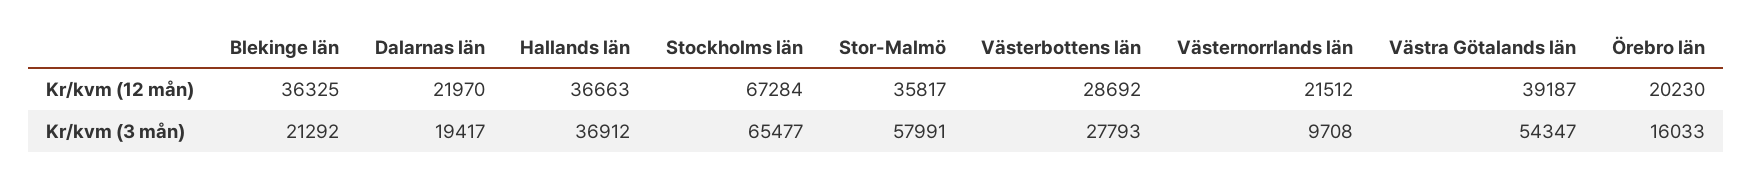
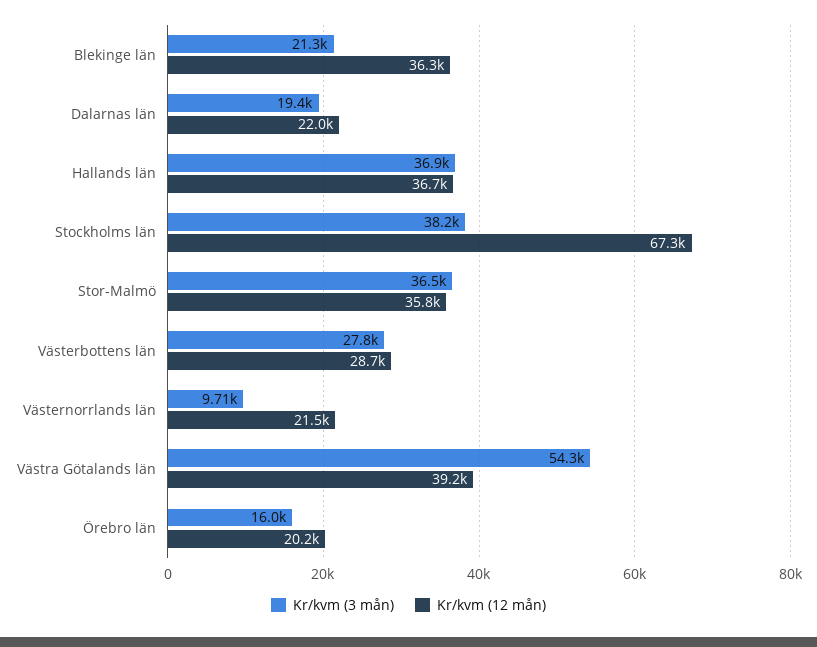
  {
    "Kr/kvm (12 mån)": {
      "Blekinge län": 36325,
      "Dalarnas län": 21970,
      "Hallands län": 36663,
      "Stockholms län": 67284,
      "Stor-Malmö": 35817,
      "Västerbottens län": 28692,
      "Västernorrlands län": 21512,
      "Västra Götalands län": 39187,
      "Örebro län": 20230
    },
    "Kr/kvm (3 mån)": {
      "Blekinge län": 21292,
      "Dalarnas län": 19417,
      "Hallands län": 36912,
-     "Stockholms län": 65477,
+     "Stockholms län": 38200,
-     "Stor-Malmö": 57991,
+     "Stor-Malmö": 36500,
      "Västerbottens län": 27793,
      "Västernorrlands län": 9708,
      "Västra Götalands län": 54347,
      "Örebro län": 16033
    }
  }

